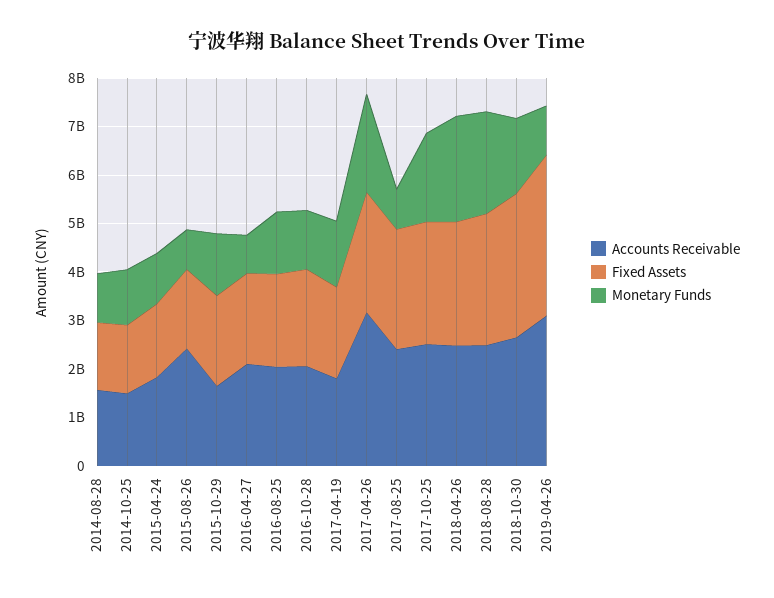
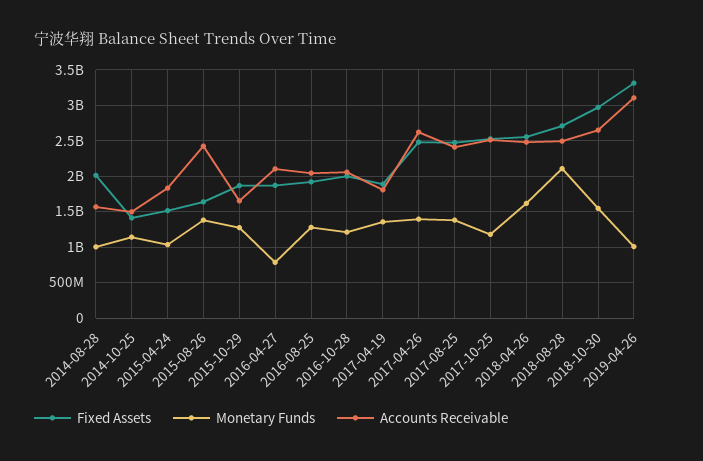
  {
    "Accounts Receivable": {
      "2014-08-28": 1600000000,
      "2014-10-25": 1500000000,
      "2015-04-24": 1800000000,
      "2015-08-26": 2400000000,
      "2015-10-29": 1700000000,
      "2016-04-27": 2100000000,
      "2016-08-25": 2000000000,
      "2016-10-28": 2100000000,
      "2017-04-19": 1800000000,
-     "2017-04-26": 3200000000,
+     "2017-04-26": 2600000000,
      "2017-08-25": 2400000000,
      "2017-10-25": 2500000000,
      "2018-04-26": 2500000000,
      "2018-08-28": 2500000000,
      "2018-10-30": 2700000000,
      "2019-04-26": 3100000000
    },
    "Fixed Assets": {
-     "2014-08-28": 1400000000,
+     "2014-08-28": 2000000000,
      "2014-10-25": 1400000000,
      "2015-04-24": 1500000000,
      "2015-08-26": 1600000000,
      "2015-10-29": 1900000000,
      "2016-04-27": 1900000000,
      "2016-08-25": 1900000000,
      "2016-10-28": 2000000000,
      "2017-04-19": 1900000000,
      "2017-04-26": 2500000000,
      "2017-08-25": 2500000000,
      "2017-10-25": 2500000000,
      "2018-04-26": 2600000000,
      "2018-08-28": 2700000000,
      "2018-10-30": 3000000000,
      "2019-04-26": 3300000000
    },
    "Monetary Funds": {
      "2014-08-28": 1000000000,
      "2014-10-25": 1100000000,
      "2015-04-24": 1000000000,
-     "2015-08-26": 800000000,
+     "2015-08-26": 1400000000,
      "2015-10-29": 1300000000,
      "2016-04-27": 800000000,
      "2016-08-25": 1300000000,
      "2016-10-28": 1200000000,
      "2017-04-19": 1400000000,
-     "2017-04-26": 2000000000,
+     "2017-04-26": 1400000000,
-     "2017-08-25": 800000000,
+     "2017-08-25": 1400000000,
-     "2017-10-25": 1800000000,
+     "2017-10-25": 1200000000,
-     "2018-04-26": 2200000000,
+     "2018-04-26": 1600000000,
      "2018-08-28": 2100000000,
      "2018-10-30": 1500000000,
      "2019-04-26": 1000000000
    }
  }

